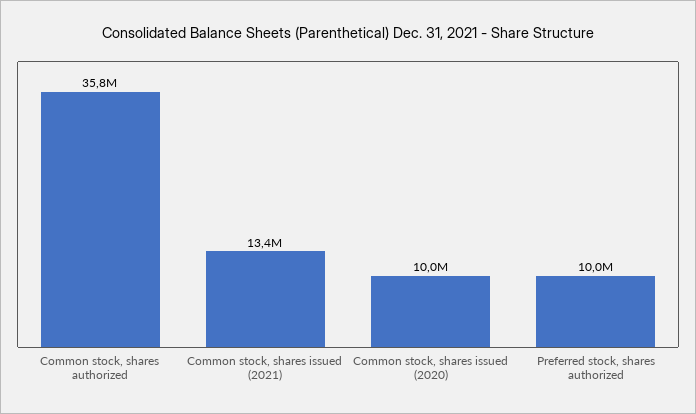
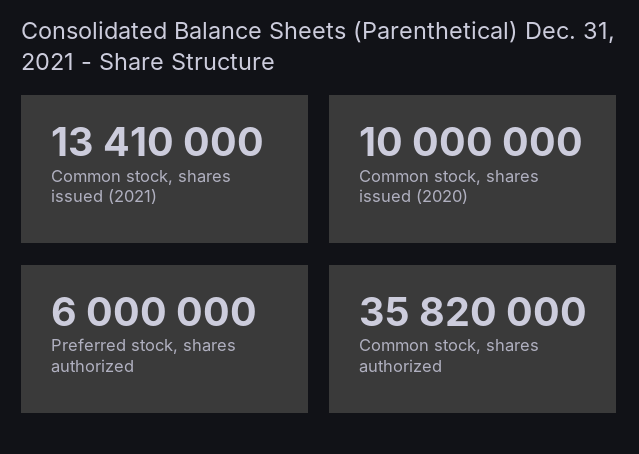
  {
    "Common stock, shares authorized": 35820000,
    "Common stock, shares issued (2021)": 13410000,
    "Common stock, shares issued (2020)": 10000000,
-   "Preferred stock, shares authorized": 10000000
+   "Preferred stock, shares authorized": 6000000
  }

